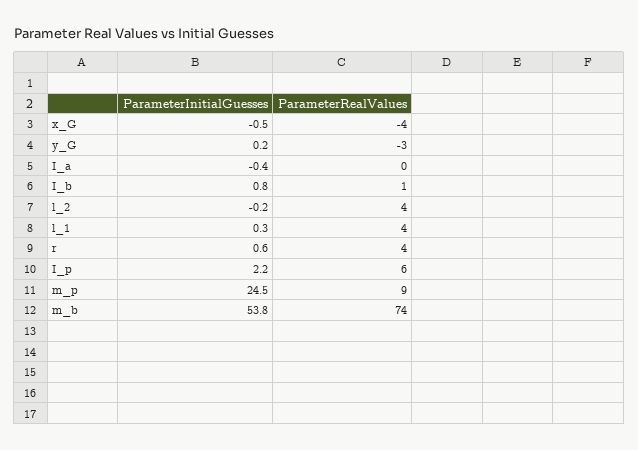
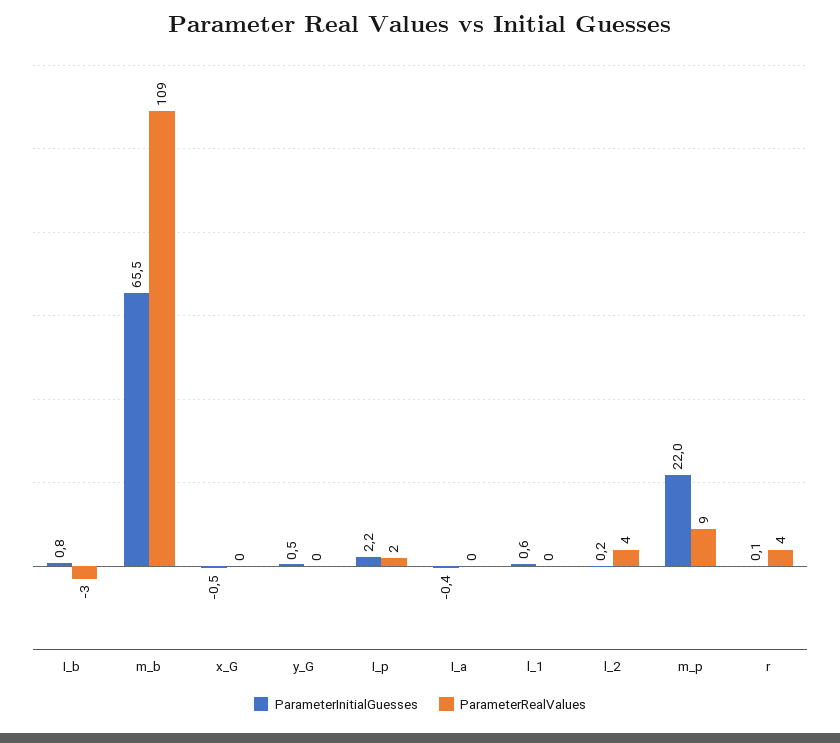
  {
    "ParameterInitialGuesses": {
      "x_G": -0.5,
-     "y_G": 0.2,
+     "y_G": 0.5,
      "I_a": -0.4,
      "I_b": 0.8,
-     "l_2": -0.2,
+     "l_2": 0.2,
-     "l_1": 0.3,
+     "l_1": 0.6,
-     "r": 0.6,
+     "r": 0.1,
      "I_p": 2.2,
-     "m_p": 24.5,
+     "m_p": 22,
-     "m_b": 53.8
+     "m_b": 65.5
    },
    "ParameterRealValues": {
-     "x_G": -4,
+     "x_G": 0,
-     "y_G": -3,
+     "y_G": 0,
      "I_a": 0,
-     "I_b": 1,
+     "I_b": -3,
      "l_2": 4,
-     "l_1": 4,
+     "l_1": 0,
      "r": 4,
-     "I_p": 6,
+     "I_p": 2,
      "m_p": 9,
-     "m_b": 74
+     "m_b": 109
    }
  }

